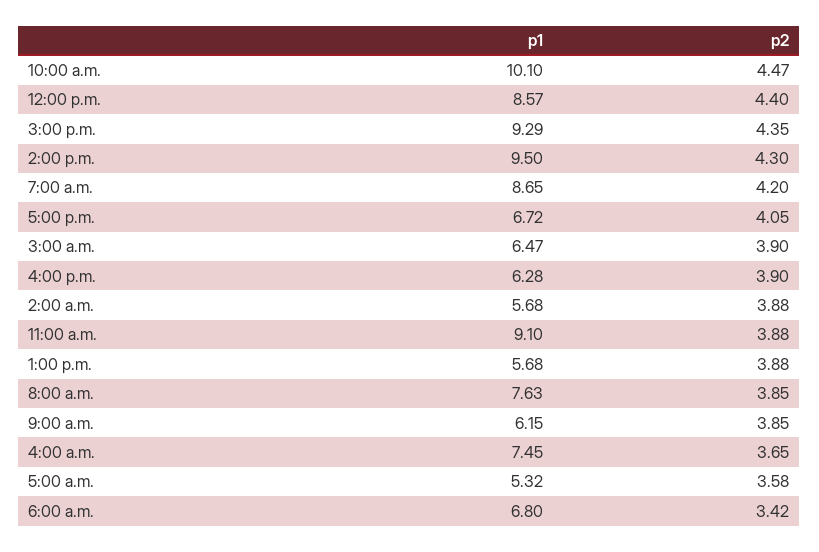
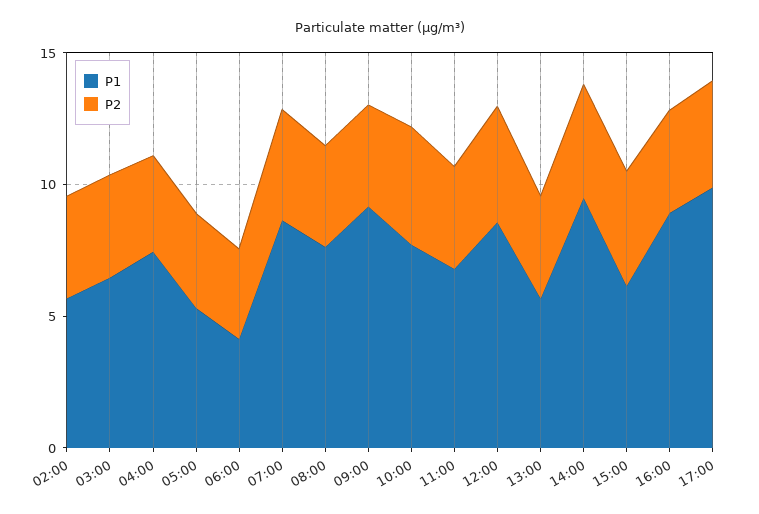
  {
    "p1": {
-     "10:00 a.m.": 10.1,
+     "10:00 a.m.": 8,
      "12:00 p.m.": 8.57,
-     "3:00 p.m.": 9.29,
+     "3:00 p.m.": 6,
      "2:00 p.m.": 9.5,
      "7:00 a.m.": 8.65,
-     "5:00 p.m.": 6.72,
+     "5:00 p.m.": 10,
      "3:00 a.m.": 6.47,
-     "4:00 p.m.": 6.28,
+     "4:00 p.m.": 9,
      "2:00 a.m.": 5.68,
-     "11:00 a.m.": 9.1,
+     "11:00 a.m.": 7,
      "1:00 p.m.": 5.68,
      "8:00 a.m.": 7.63,
-     "9:00 a.m.": 6.15,
+     "9:00 a.m.": 9,
      "4:00 a.m.": 7.45,
      "5:00 a.m.": 5.32,
-     "6:00 a.m.": 6.8
+     "6:00 a.m.": 4
    },
    "p2": {
      "10:00 a.m.": 4.47,
      "12:00 p.m.": 4.4,
      "3:00 p.m.": 4.35,
      "2:00 p.m.": 4.3,
      "7:00 a.m.": 4.2,
      "5:00 p.m.": 4.05,
      "3:00 a.m.": 3.9,
      "4:00 p.m.": 3.9,
      "2:00 a.m.": 3.88,
      "11:00 a.m.": 3.88,
      "1:00 p.m.": 3.88,
      "8:00 a.m.": 3.85,
      "9:00 a.m.": 3.85,
      "4:00 a.m.": 3.65,
      "5:00 a.m.": 3.58,
      "6:00 a.m.": 3.42
    }
  }

